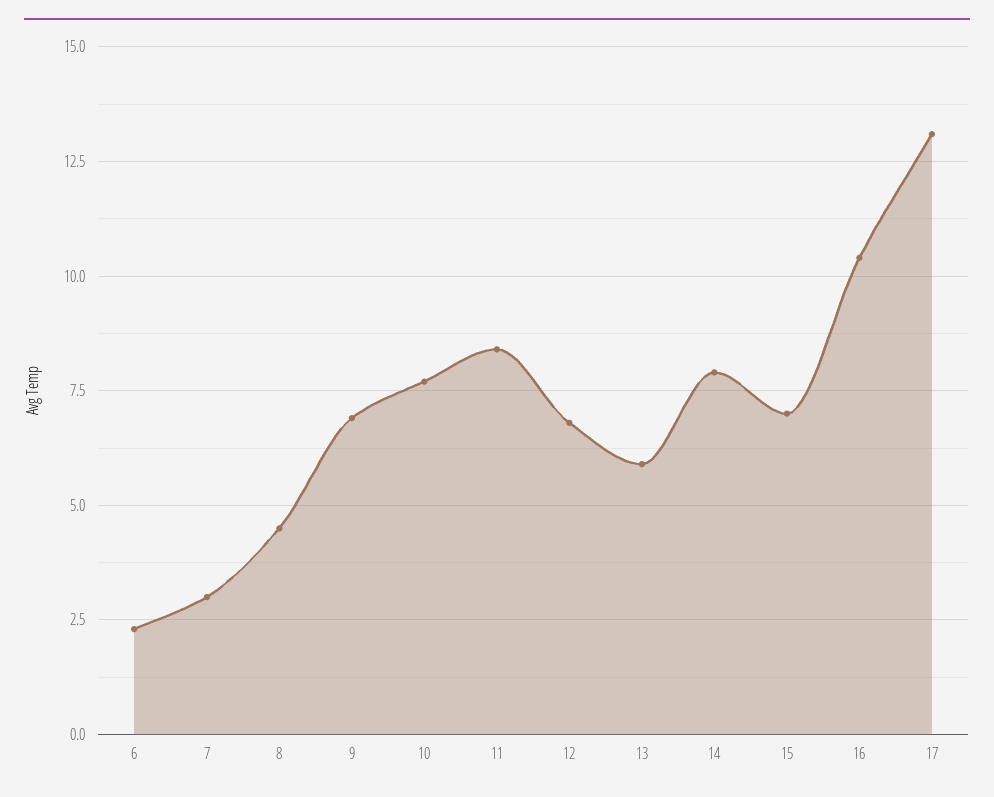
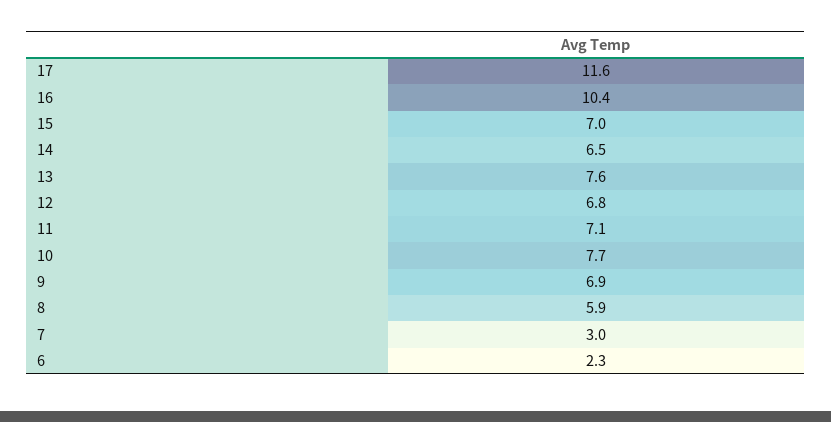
  {
    "6": 2.3,
    "7": 3,
-   "8": 4.5,
+   "8": 5.9,
    "9": 6.9,
    "10": 7.7,
-   "11": 8.5,
+   "11": 7.1,
    "12": 6.8,
-   "13": 6,
+   "13": 7.6,
-   "14": 8,
+   "14": 6.5,
    "15": 7,
    "16": 10.4,
-   "17": 13
+   "17": 11.6
  }

